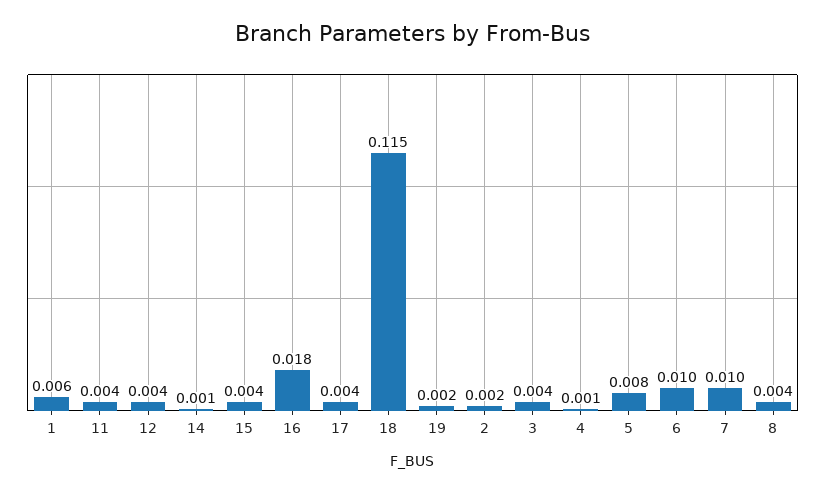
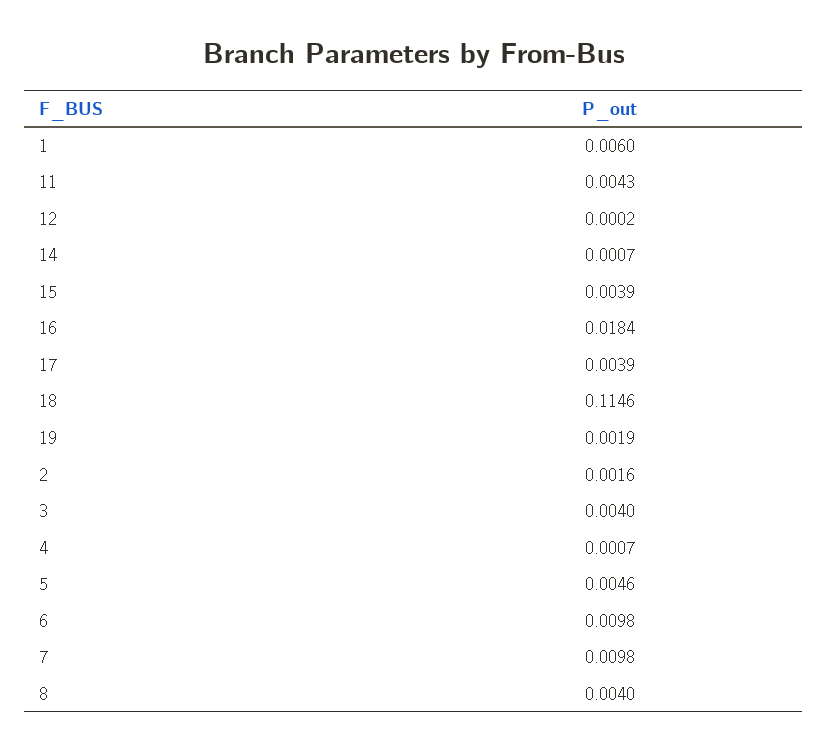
  {
    "1": 0.006,
    "11": 0.0043,
-   "12": 0.004,
+   "12": 0.0002,
    "14": 0.0007,
    "15": 0.0039,
    "16": 0.0184,
    "17": 0.0039,
    "18": 0.1146,
    "19": 0.0019,
    "2": 0.0016,
    "3": 0.004,
    "4": 0.0007,
-   "5": 0.008,
+   "5": 0.0046,
    "6": 0.0098,
    "7": 0.0098,
    "8": 0.004
  }

